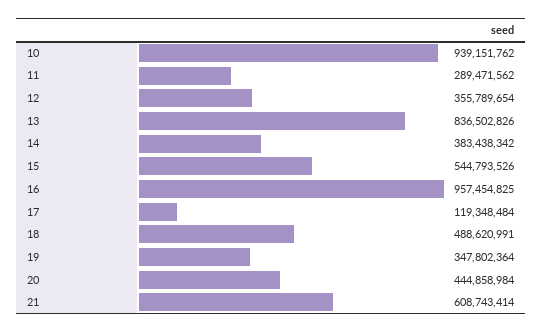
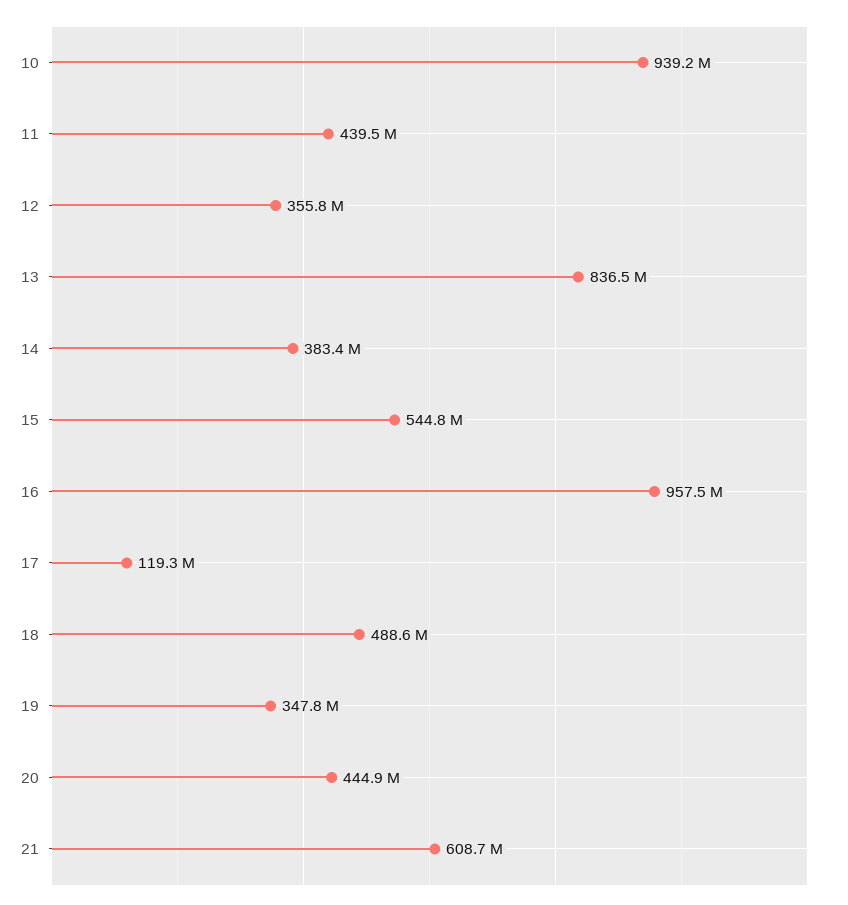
  {
    "10": 939151762,
-   "11": 289471562,
+   "11": 439500000,
    "12": 355789654,
    "13": 836502826,
    "14": 383438342,
    "15": 544793526,
    "16": 957454825,
    "17": 119348484,
    "18": 488620991,
    "19": 347802364,
    "20": 444858984,
    "21": 608743414
  }

